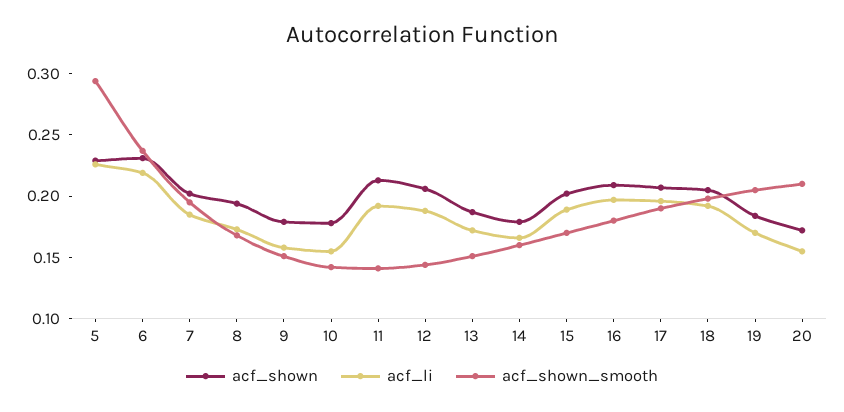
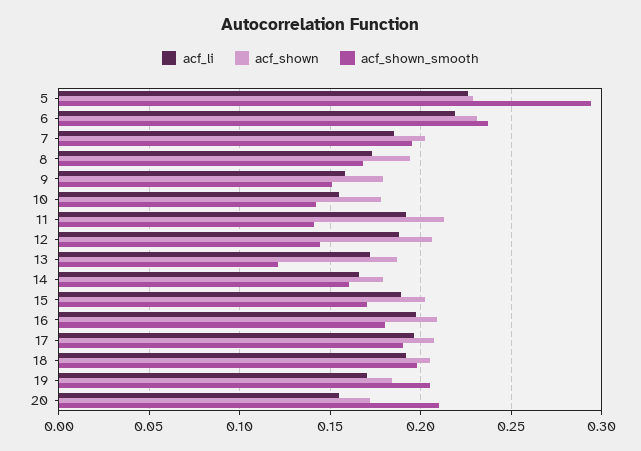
  {
    "acf_shown": {
      "5": 0.23,
      "6": 0.23,
      "7": 0.2,
      "8": 0.195,
      "9": 0.18,
      "10": 0.18,
      "11": 0.215,
      "12": 0.205,
      "13": 0.185,
      "14": 0.18,
      "15": 0.2,
      "16": 0.21,
      "17": 0.205,
      "18": 0.205,
      "19": 0.185,
      "20": 0.17
    },
    "acf_li": {
      "5": 0.225,
      "6": 0.22,
      "7": 0.185,
      "8": 0.175,
      "9": 0.16,
      "10": 0.155,
      "11": 0.19,
      "12": 0.19,
      "13": 0.17,
      "14": 0.165,
      "15": 0.19,
      "16": 0.195,
      "17": 0.195,
      "18": 0.19,
      "19": 0.17,
      "20": 0.155
    },
    "acf_shown_smooth": {
      "5": 0.295,
      "6": 0.235,
      "7": 0.195,
      "8": 0.17,
      "9": 0.15,
      "10": 0.14,
      "11": 0.14,
      "12": 0.145,
-     "13": 0.15,
+     "13": 0.12,
      "14": 0.16,
      "15": 0.17,
      "16": 0.18,
      "17": 0.19,
      "18": 0.2,
      "19": 0.205,
      "20": 0.21
    }
  }

